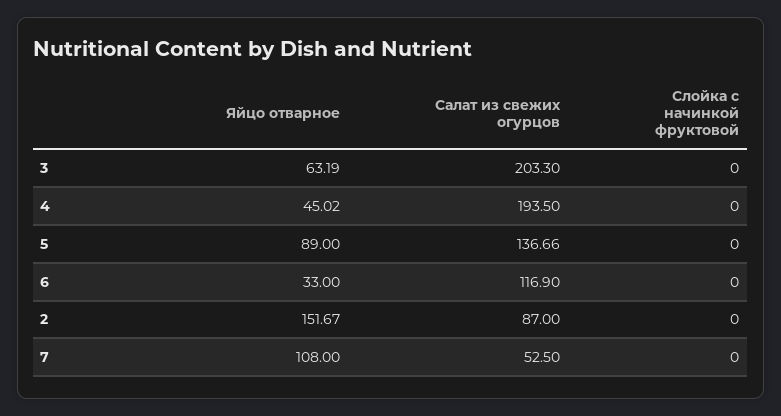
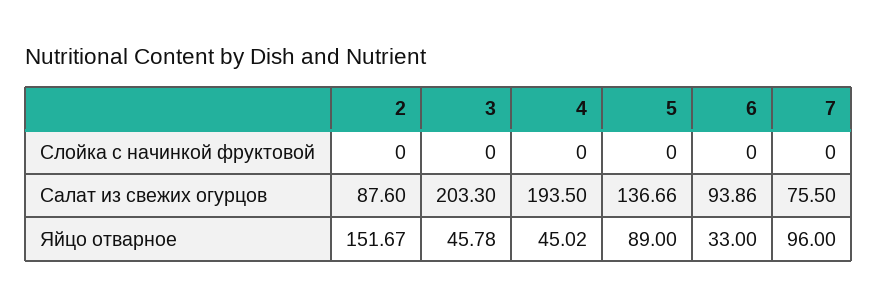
  {
    "Яйцо отварное": {
-     "3": 63.19,
+     "3": 45.78,
      "4": 45.02,
      "5": 89,
      "6": 33,
      "2": 151.67,
-     "7": 108
+     "7": 96
    },
    "Салат из свежих огурцов": {
      "3": 203.3,
      "4": 193.5,
      "5": 136.66,
-     "6": 116.9,
+     "6": 93.86,
-     "2": 87,
+     "2": 87.6,
-     "7": 52.5
+     "7": 75.5
    },
    "Слойка с начинкой фруктовой": {
      "3": 0,
      "4": 0,
      "5": 0,
      "6": 0,
      "2": 0,
      "7": 0
    }
  }

